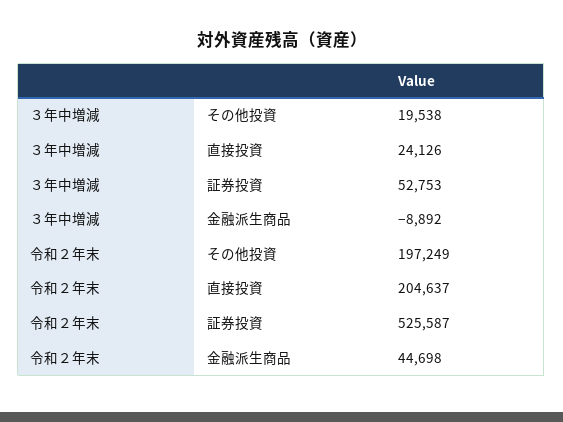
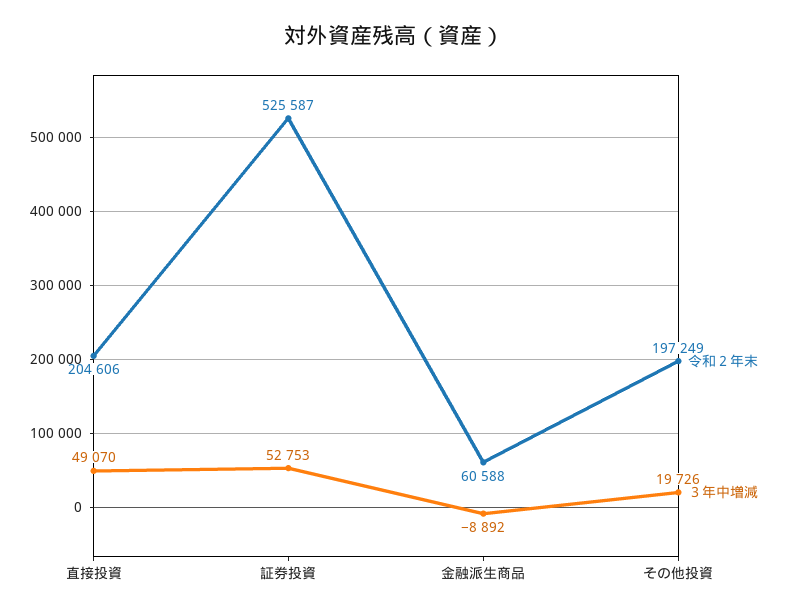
  {
    "３年中増減": {
-     "その他投資": 19538,
+     "その他投資": 19726,
-     "直接投資": 24126,
+     "直接投資": 49070,
      "証券投資": 52753,
      "金融派生商品": -8892
    },
    "令和２年末": {
      "その他投資": 197249,
-     "直接投資": 204637,
+     "直接投資": 204606,
      "証券投資": 525587,
-     "金融派生商品": 44698
+     "金融派生商品": 60588
    }
  }

